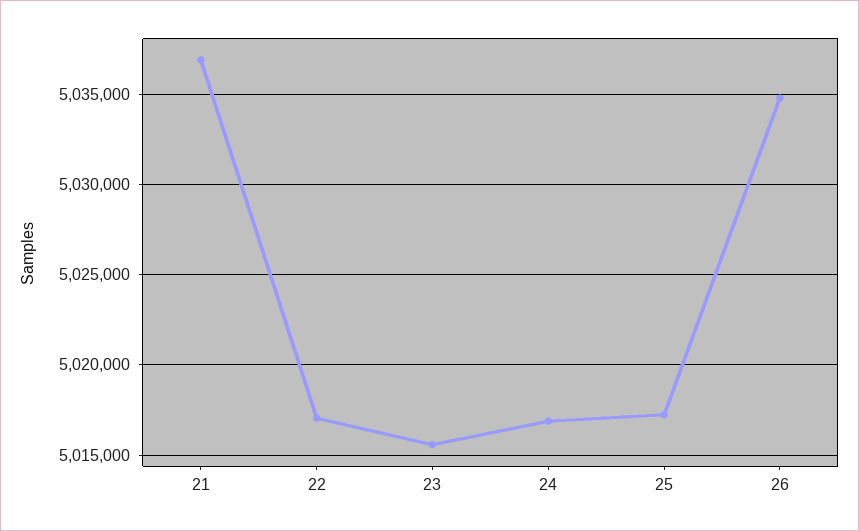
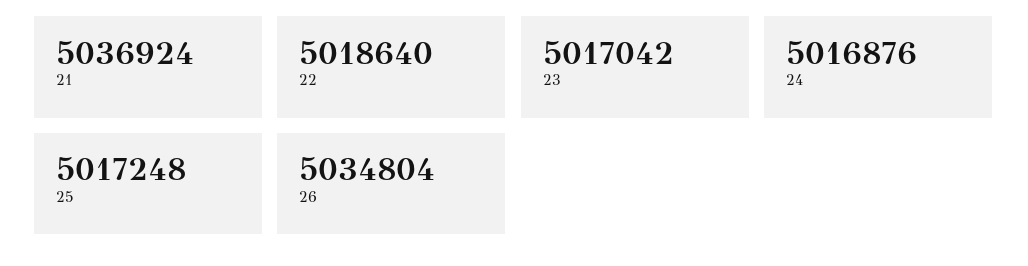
  {
    "21": 5036924,
-   "22": 5017000,
+   "22": 5018640,
-   "23": 5015500,
+   "23": 5017042,
    "24": 5016876,
    "25": 5017248,
    "26": 5034804
  }

